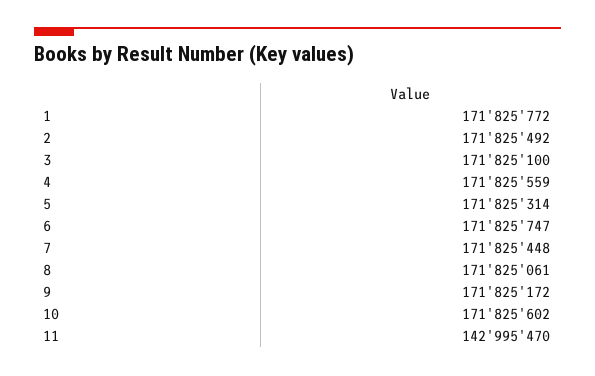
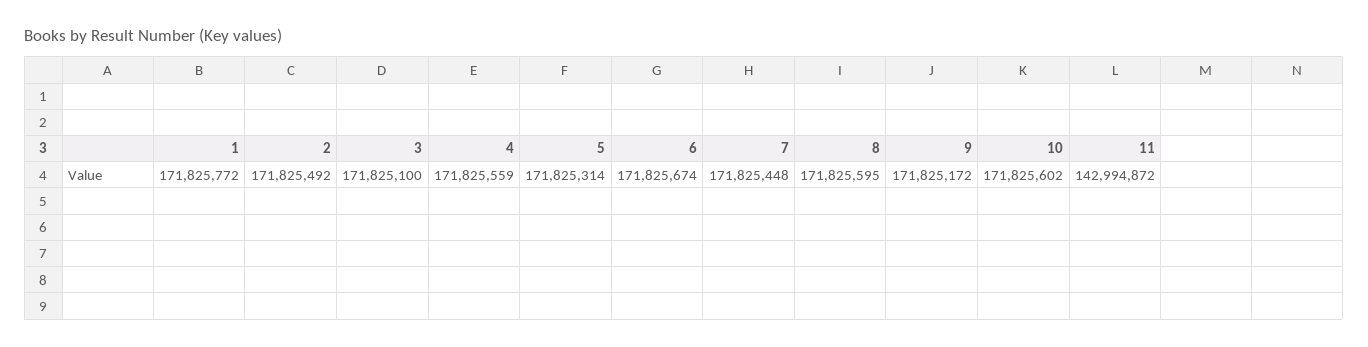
  {
    "1": 171825772,
    "2": 171825492,
    "3": 171825100,
    "4": 171825559,
    "5": 171825314,
-   "6": 171825747,
+   "6": 171825674,
    "7": 171825448,
-   "8": 171825061,
+   "8": 171825595,
    "9": 171825172,
    "10": 171825602,
-   "11": 142995470
+   "11": 142994872
  }

